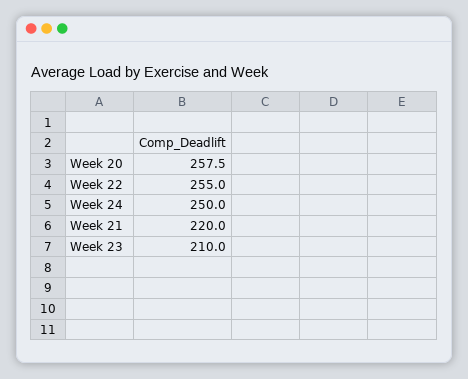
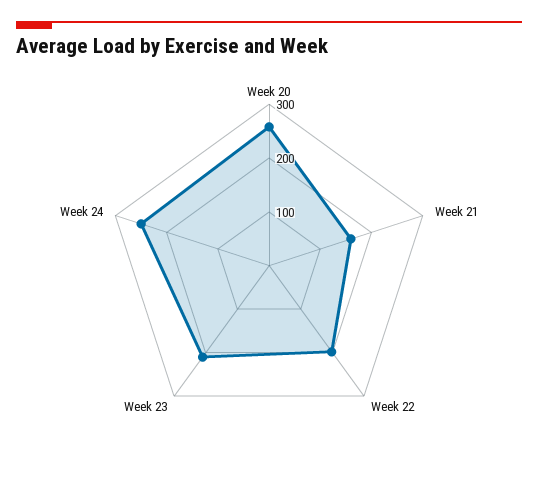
  {
    "Week 20": 257.5,
-   "Week 22": 255,
+   "Week 22": 200,
    "Week 24": 250,
-   "Week 21": 220,
+   "Week 21": 160,
    "Week 23": 210
  }

